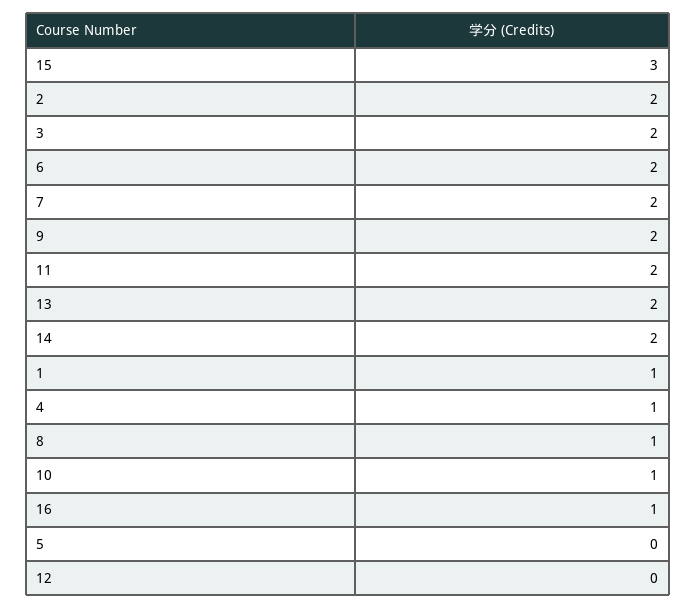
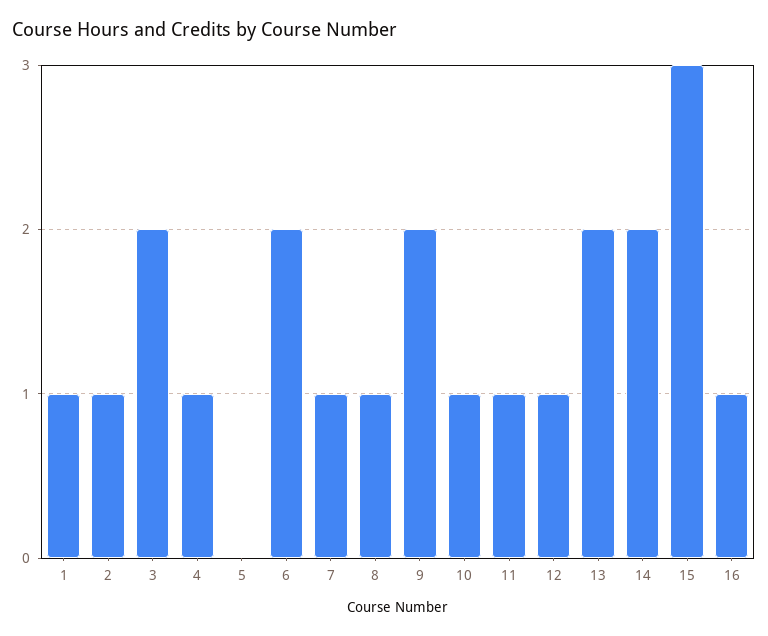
  {
    "15": 3,
-   "2": 2,
+   "2": 1,
    "3": 2,
    "6": 2,
-   "7": 2,
+   "7": 1,
    "9": 2,
-   "11": 2,
+   "11": 1,
    "13": 2,
    "14": 2,
    "1": 1,
    "4": 1,
    "8": 1,
    "10": 1,
    "16": 1,
    "5": 0,
-   "12": 0
+   "12": 1
  }

